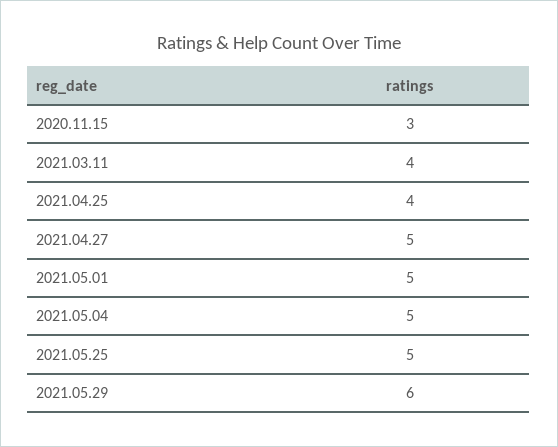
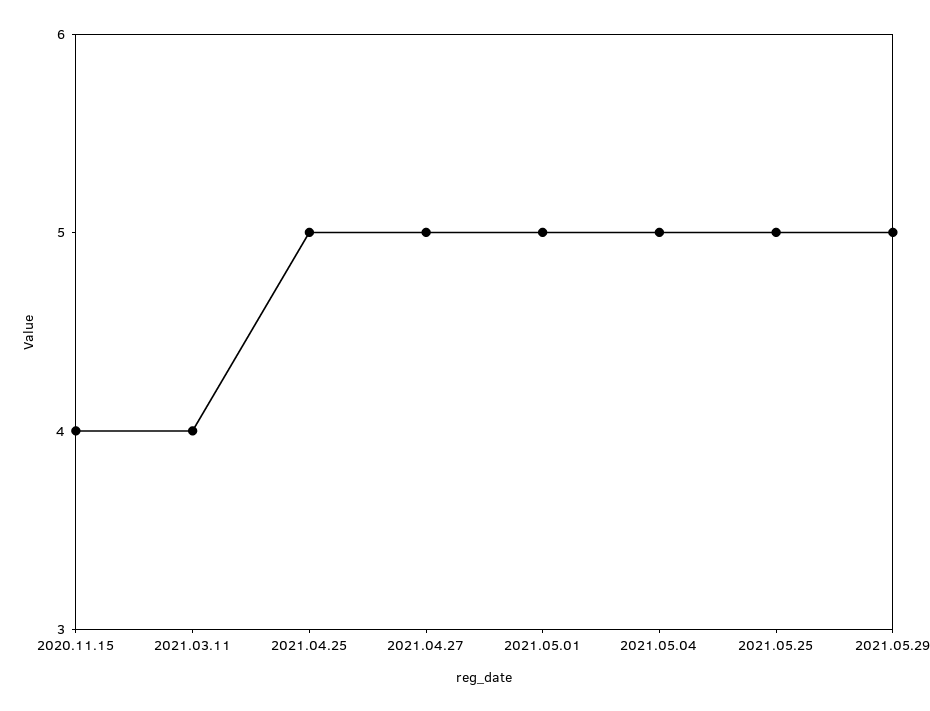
  {
-   "2020.11.15": 3,
+   "2020.11.15": 4,
    "2021.03.11": 4,
-   "2021.04.25": 4,
+   "2021.04.25": 5,
    "2021.04.27": 5,
    "2021.05.01": 5,
    "2021.05.04": 5,
    "2021.05.25": 5,
-   "2021.05.29": 6
+   "2021.05.29": 5
  }

